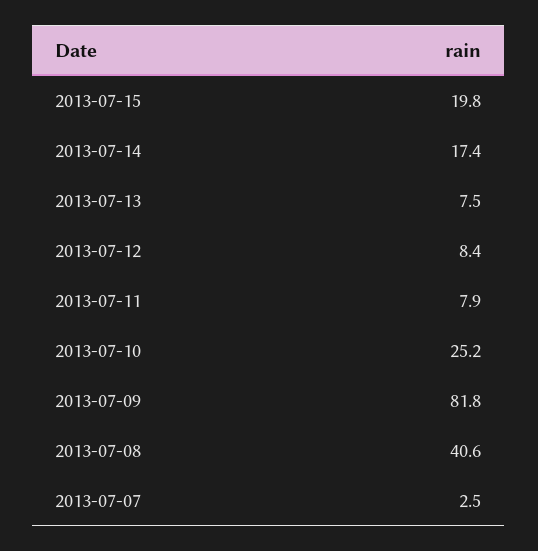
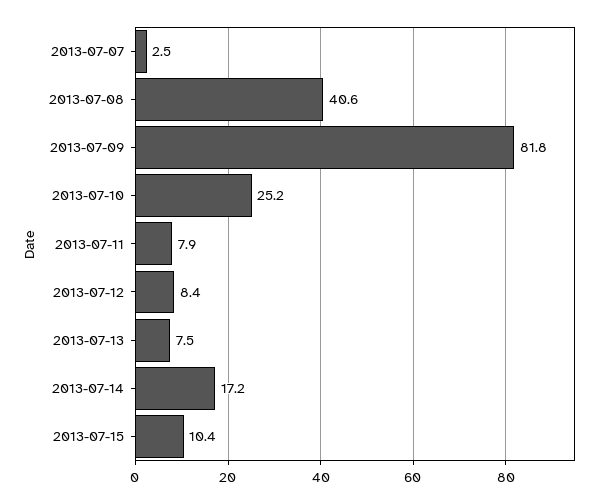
  {
-   "2013-07-15": 19.8,
+   "2013-07-15": 10.4,
-   "2013-07-14": 17.4,
+   "2013-07-14": 17.2,
    "2013-07-13": 7.5,
    "2013-07-12": 8.4,
    "2013-07-11": 7.9,
    "2013-07-10": 25.2,
    "2013-07-09": 81.8,
    "2013-07-08": 40.6,
    "2013-07-07": 2.5
  }

